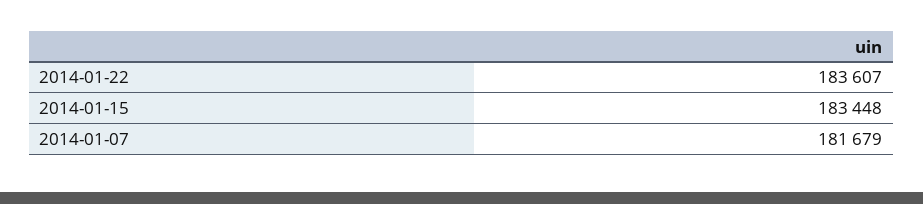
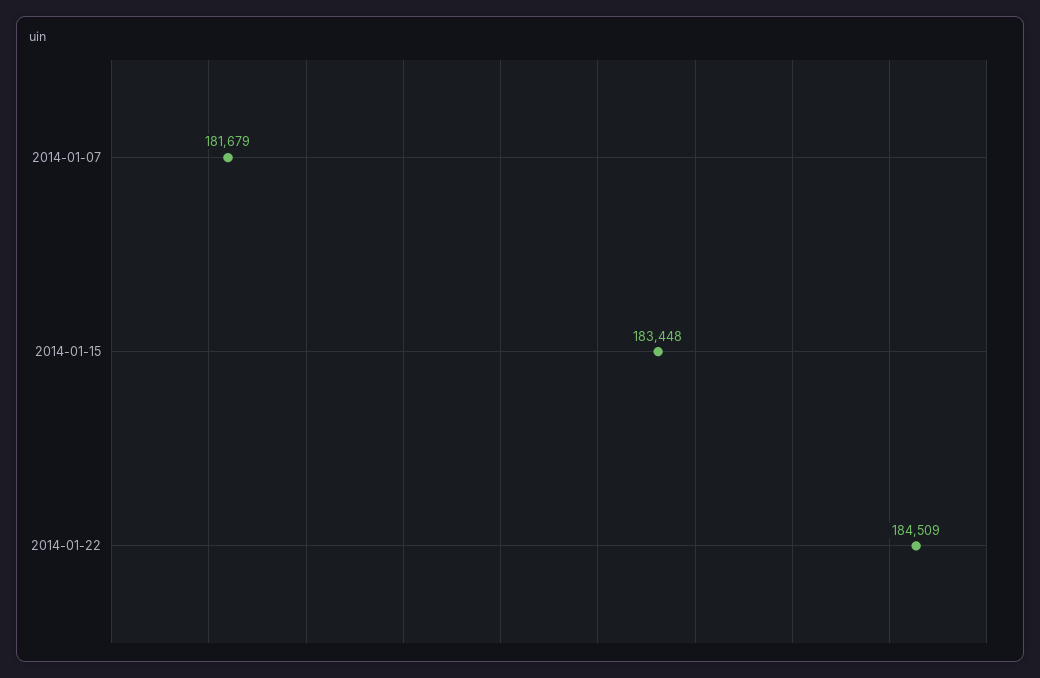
  {
-   "2014-01-22": 183607,
+   "2014-01-22": 184509,
    "2014-01-15": 183448,
    "2014-01-07": 181679
  }

